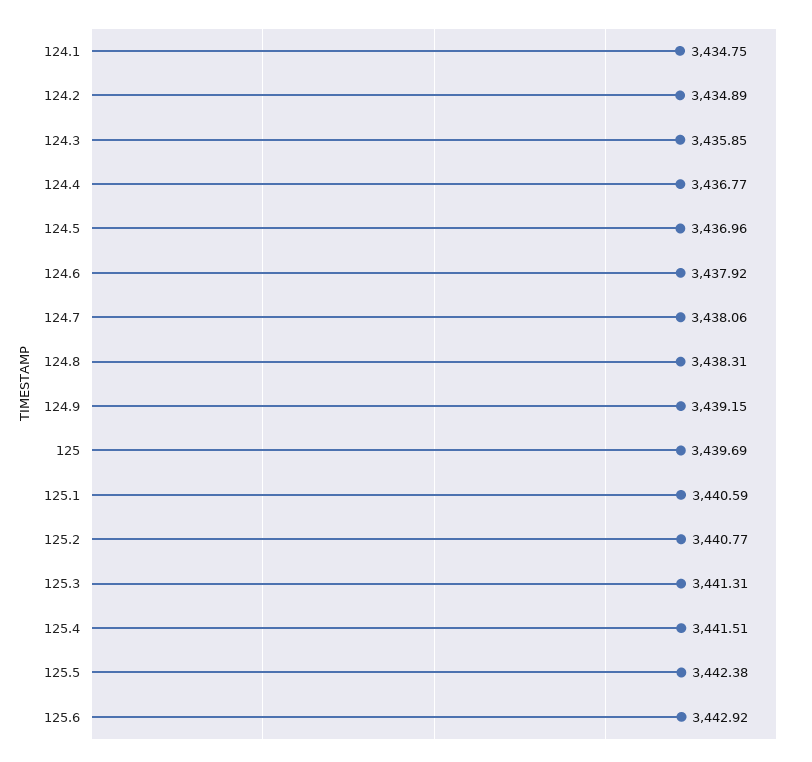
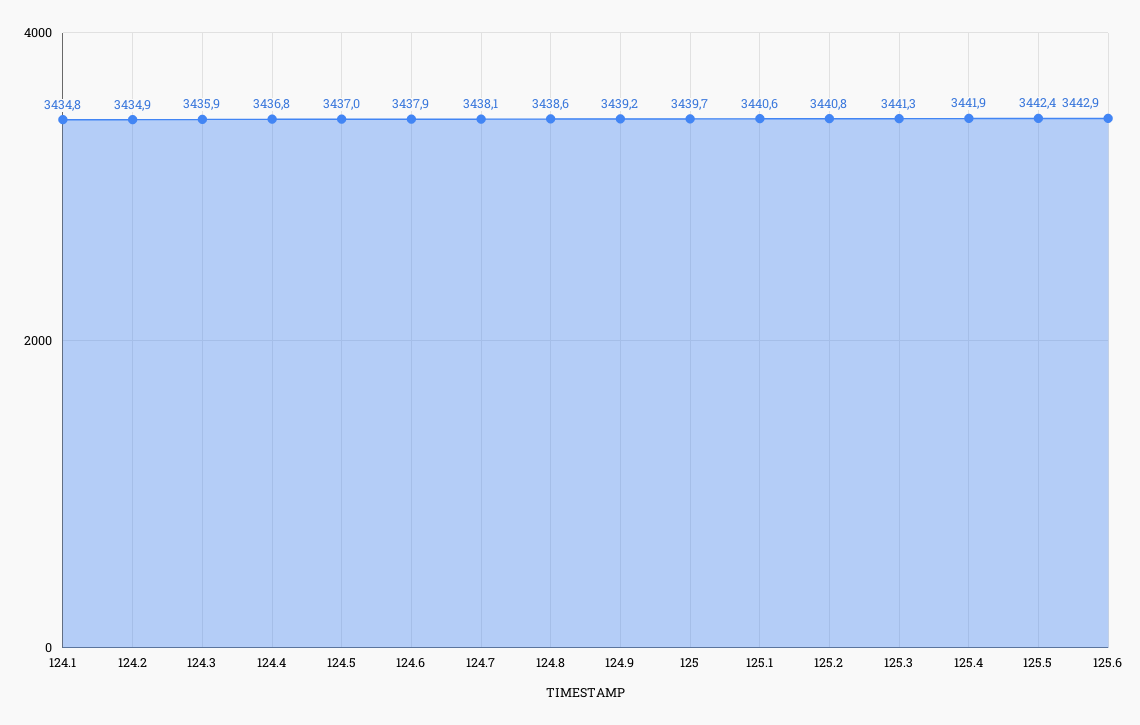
  {
    "124.1": 3434.75,
    "124.2": 3434.89,
    "124.3": 3435.85,
    "124.4": 3436.77,
    "124.5": 3436.96,
    "124.6": 3437.92,
    "124.7": 3438.06,
-   "124.8": 3438.31,
+   "124.8": 3438.6,
    "124.9": 3439.15,
    "125": 3439.69,
    "125.1": 3440.59,
    "125.2": 3440.77,
    "125.3": 3441.31,
-   "125.4": 3441.51,
+   "125.4": 3441.9,
    "125.5": 3442.38,
    "125.6": 3442.92
  }

